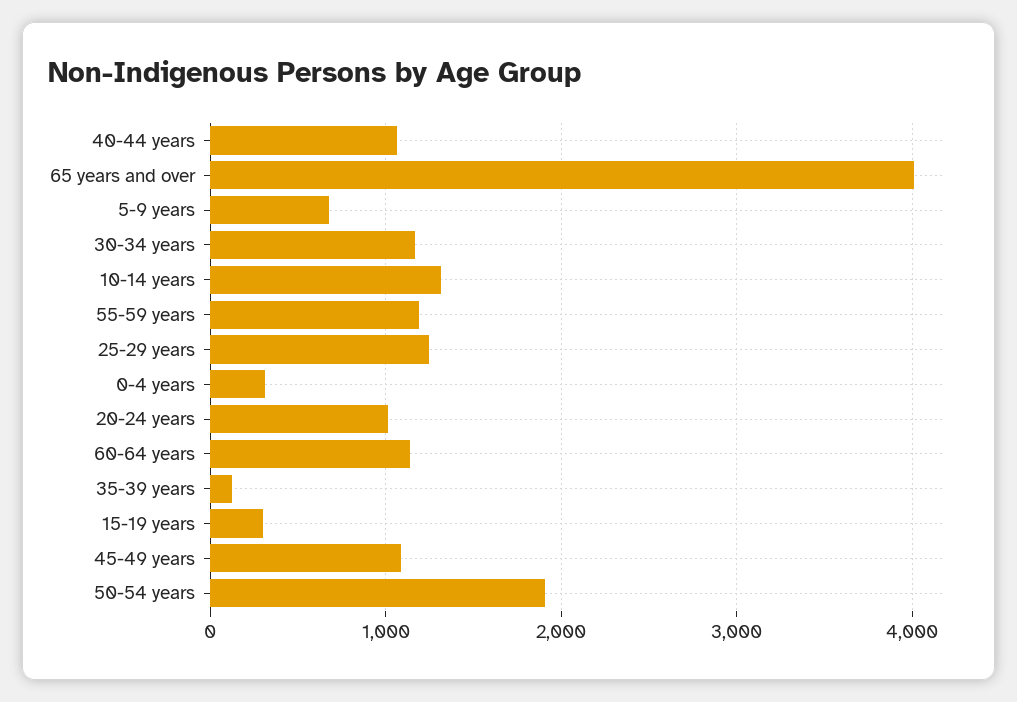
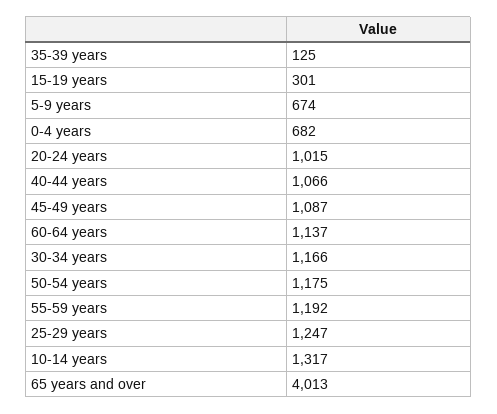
  {
    "40-44 years": 1066,
    "65 years and over": 4013,
    "5-9 years": 674,
    "30-34 years": 1166,
    "10-14 years": 1317,
    "55-59 years": 1192,
    "25-29 years": 1247,
-   "0-4 years": 300,
+   "0-4 years": 682,
    "20-24 years": 1015,
    "60-64 years": 1137,
    "35-39 years": 125,
    "15-19 years": 301,
    "45-49 years": 1087,
-   "50-54 years": 1900
+   "50-54 years": 1175
  }

